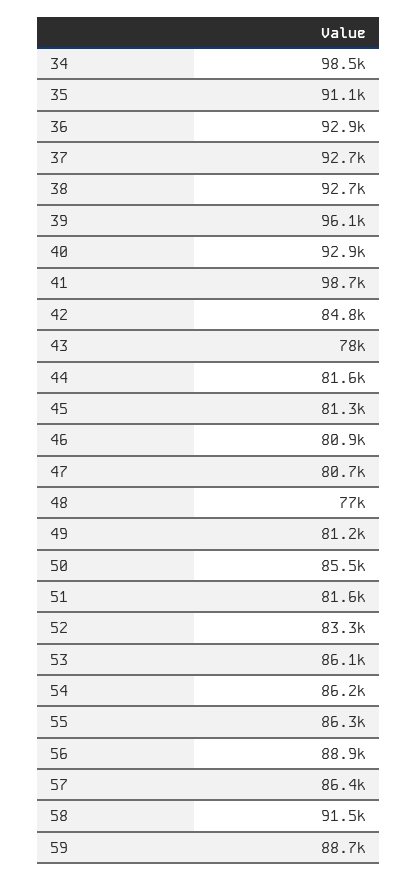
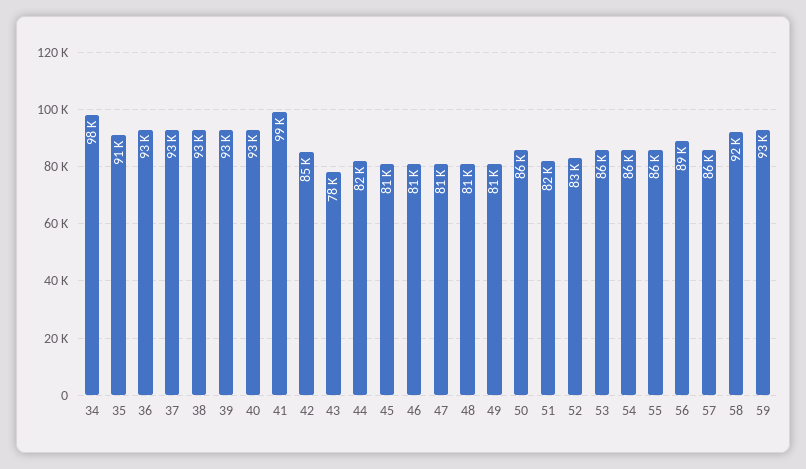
  {
    "34": 98500,
    "35": 91100,
    "36": 92900,
    "37": 92700,
    "38": 92700,
-   "39": 96100,
+   "39": 93000,
    "40": 92900,
    "41": 98700,
    "42": 84800,
    "43": 78000,
    "44": 81600,
    "45": 81300,
    "46": 80900,
    "47": 80700,
-   "48": 77000,
+   "48": 81000,
    "49": 81200,
    "50": 85500,
    "51": 81600,
    "52": 83300,
    "53": 86100,
    "54": 86200,
    "55": 86300,
    "56": 88900,
    "57": 86400,
    "58": 91500,
-   "59": 88700
+   "59": 93000
  }

